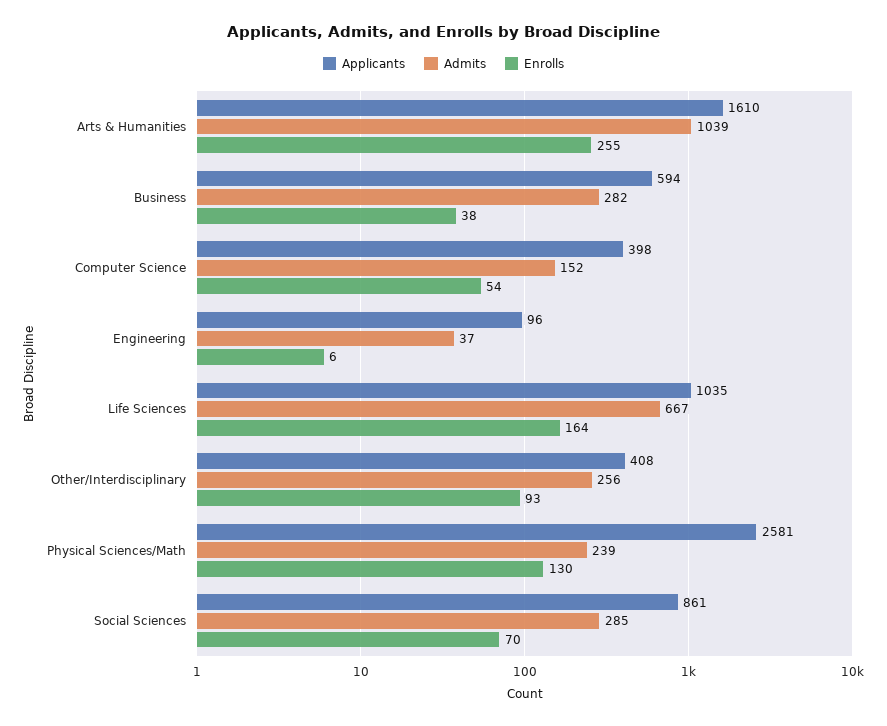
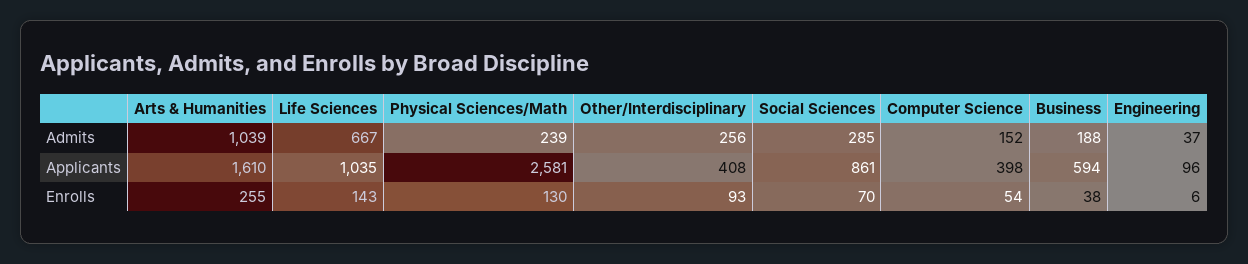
  {
    "Applicants": {
      "Arts & Humanities": 1610,
      "Business": 594,
      "Computer Science": 398,
      "Engineering": 96,
      "Life Sciences": 1035,
      "Other/Interdisciplinary": 408,
      "Physical Sciences/Math": 2581,
      "Social Sciences": 861
    },
    "Admits": {
      "Arts & Humanities": 1039,
-     "Business": 282,
+     "Business": 188,
      "Computer Science": 152,
      "Engineering": 37,
      "Life Sciences": 667,
      "Other/Interdisciplinary": 256,
      "Physical Sciences/Math": 239,
      "Social Sciences": 285
    },
    "Enrolls": {
      "Arts & Humanities": 255,
      "Business": 38,
      "Computer Science": 54,
      "Engineering": 6,
-     "Life Sciences": 164,
+     "Life Sciences": 143,
      "Other/Interdisciplinary": 93,
      "Physical Sciences/Math": 130,
      "Social Sciences": 70
    }
  }

